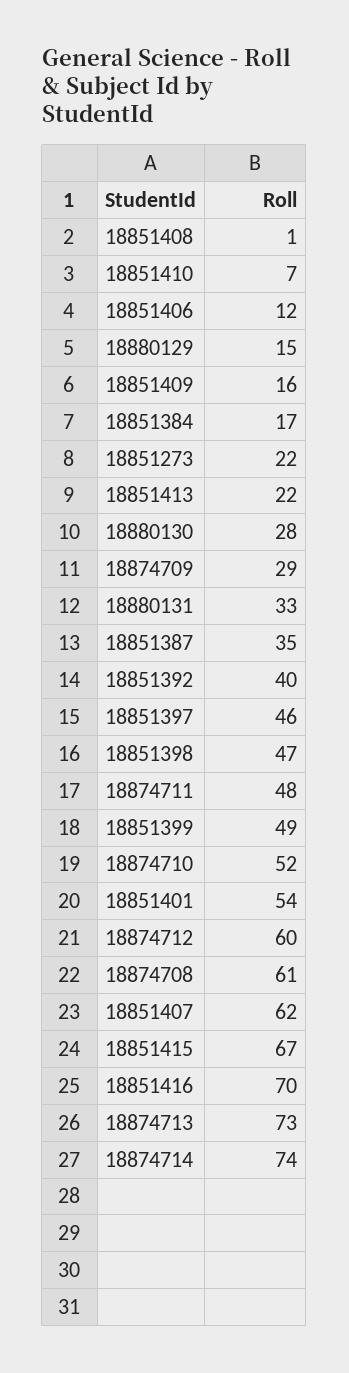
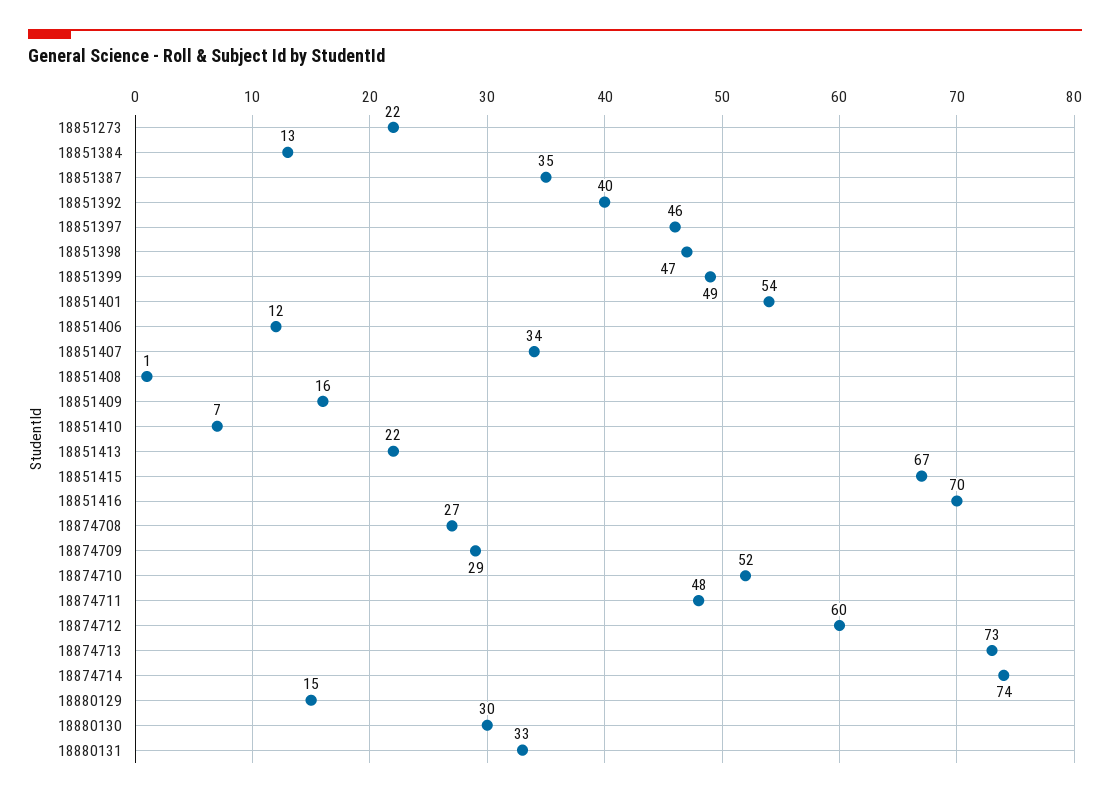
  {
    "18851408": 1,
    "18851410": 7,
    "18851406": 12,
    "18880129": 15,
    "18851409": 16,
-   "18851384": 17,
+   "18851384": 13,
    "18851273": 22,
    "18851413": 22,
-   "18880130": 28,
+   "18880130": 30,
    "18874709": 29,
    "18880131": 33,
    "18851387": 35,
    "18851392": 40,
    "18851397": 46,
    "18851398": 47,
    "18874711": 48,
    "18851399": 49,
    "18874710": 52,
    "18851401": 54,
    "18874712": 60,
-   "18874708": 61,
+   "18874708": 27,
-   "18851407": 62,
+   "18851407": 34,
    "18851415": 67,
    "18851416": 70,
    "18874713": 73,
    "18874714": 74
  }

